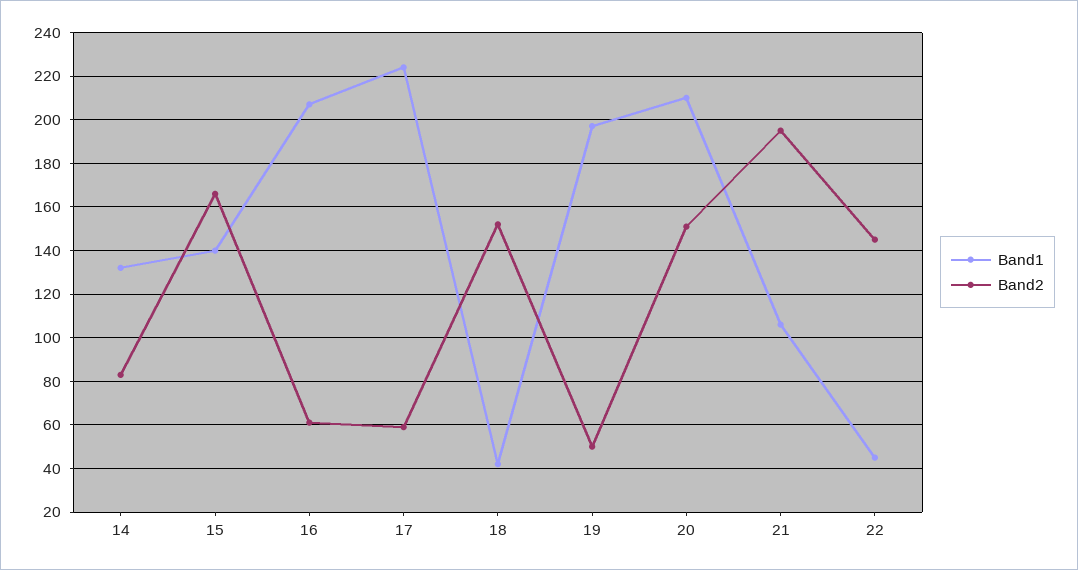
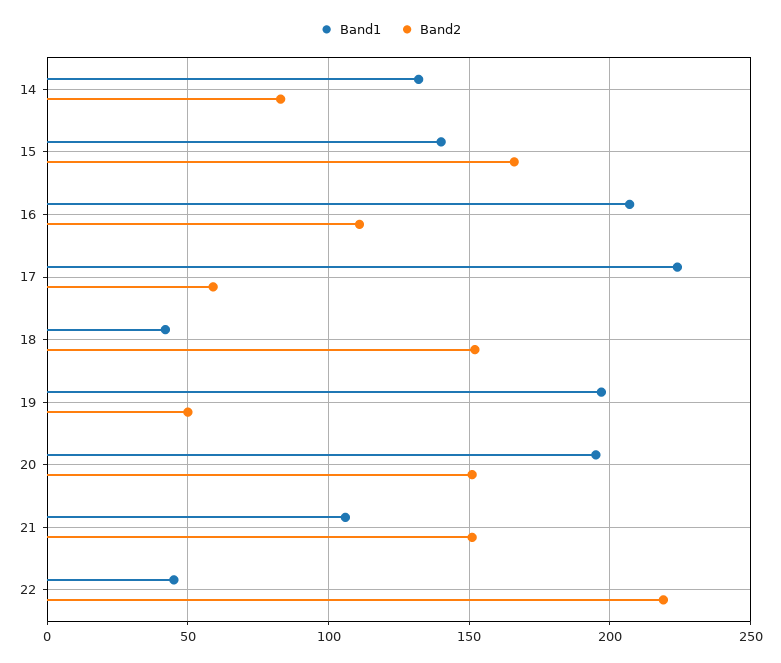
  {
    "Band1": {
      "14": 130,
      "15": 140,
      "16": 205,
      "17": 225,
      "18": 40,
      "19": 195,
-     "20": 210,
+     "20": 195,
      "21": 105,
      "22": 45
    },
    "Band2": {
      "14": 85,
      "15": 165,
-     "16": 60,
+     "16": 110,
      "17": 60,
      "18": 150,
      "19": 50,
      "20": 150,
-     "21": 195,
+     "21": 150,
-     "22": 145
+     "22": 220
    }
  }

